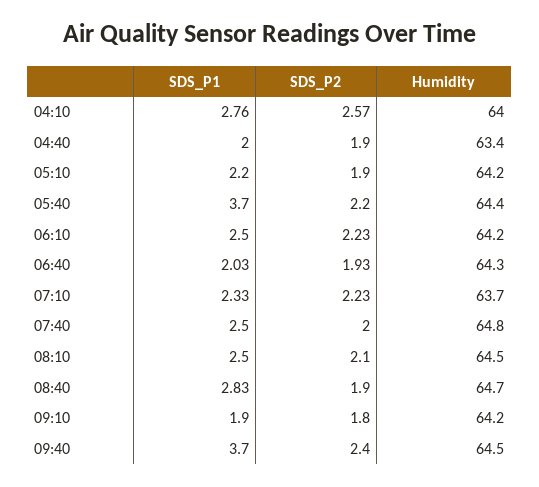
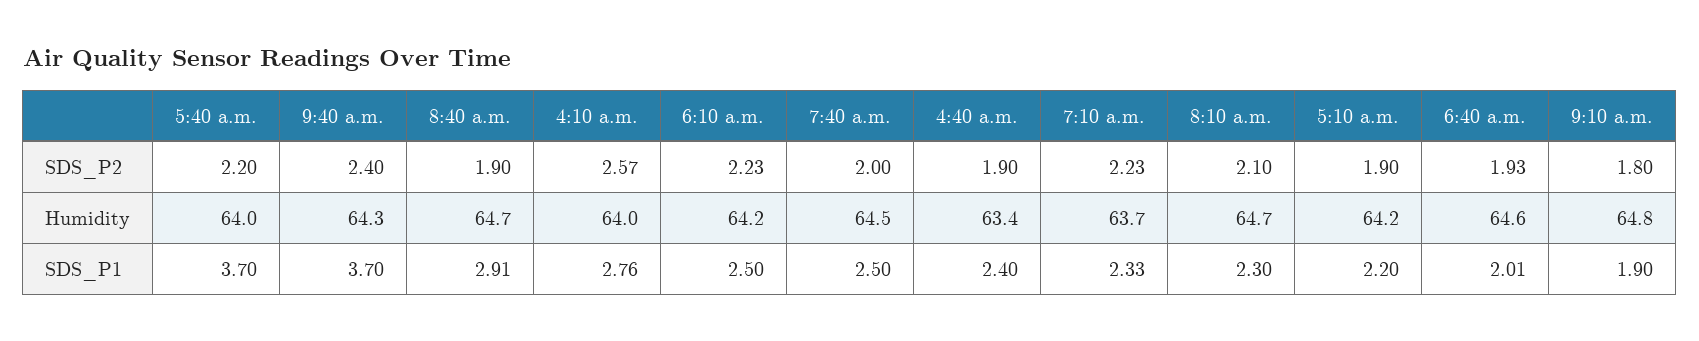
  {
    "SDS_P1": {
      "04:10": 2.76,
-     "04:40": 2,
+     "04:40": 2.4,
      "05:10": 2.2,
      "05:40": 3.7,
      "06:10": 2.5,
-     "06:40": 2.03,
+     "06:40": 2.01,
      "07:10": 2.33,
      "07:40": 2.5,
-     "08:10": 2.5,
+     "08:10": 2.3,
-     "08:40": 2.83,
+     "08:40": 2.91,
      "09:10": 1.9,
      "09:40": 3.7
    },
    "SDS_P2": {
      "04:10": 2.57,
      "04:40": 1.9,
      "05:10": 1.9,
      "05:40": 2.2,
      "06:10": 2.23,
      "06:40": 1.93,
      "07:10": 2.23,
      "07:40": 2,
      "08:10": 2.1,
      "08:40": 1.9,
      "09:10": 1.8,
      "09:40": 2.4
    },
    "Humidity": {
      "04:10": 64,
      "04:40": 63.4,
      "05:10": 64.2,
-     "05:40": 64.4,
+     "05:40": 64,
      "06:10": 64.2,
-     "06:40": 64.3,
+     "06:40": 64.6,
      "07:10": 63.7,
-     "07:40": 64.8,
+     "07:40": 64.5,
-     "08:10": 64.5,
+     "08:10": 64.7,
      "08:40": 64.7,
-     "09:10": 64.2,
+     "09:10": 64.8,
-     "09:40": 64.5
+     "09:40": 64.3
    }
  }

